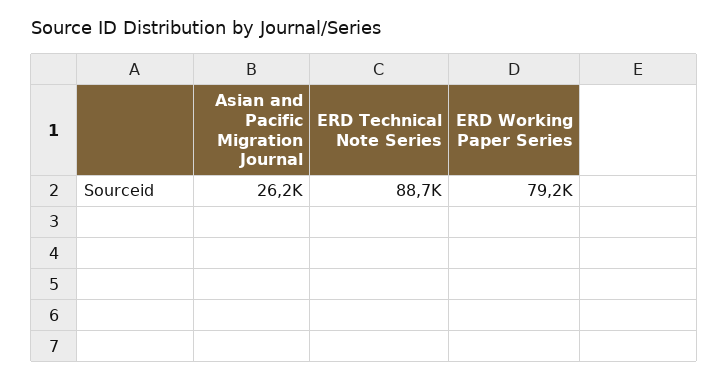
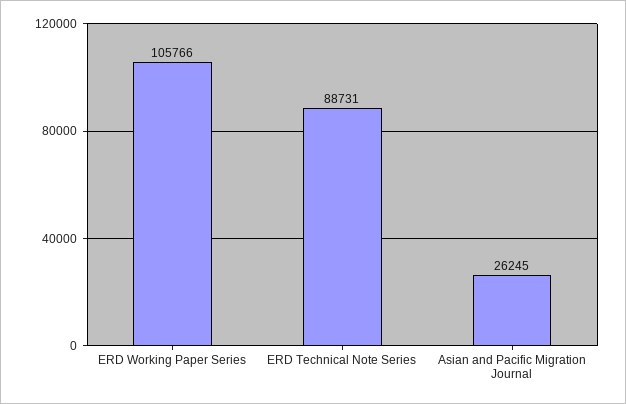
  {
    "Asian and Pacific Migration Journal": 26245,
    "ERD Technical Note Series": 88731,
-   "ERD Working Paper Series": 79200
+   "ERD Working Paper Series": 105766
  }

